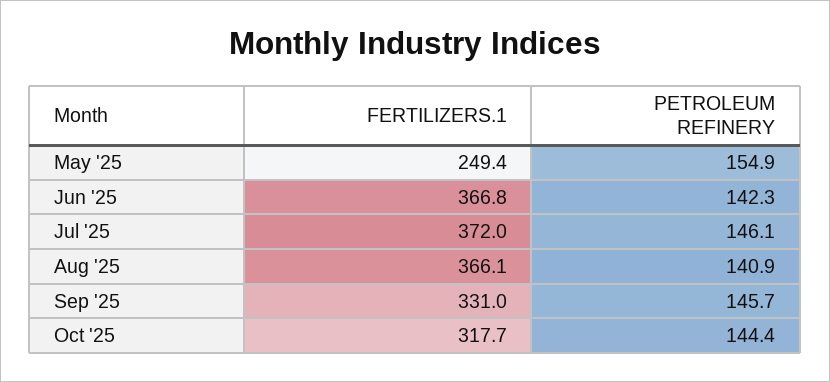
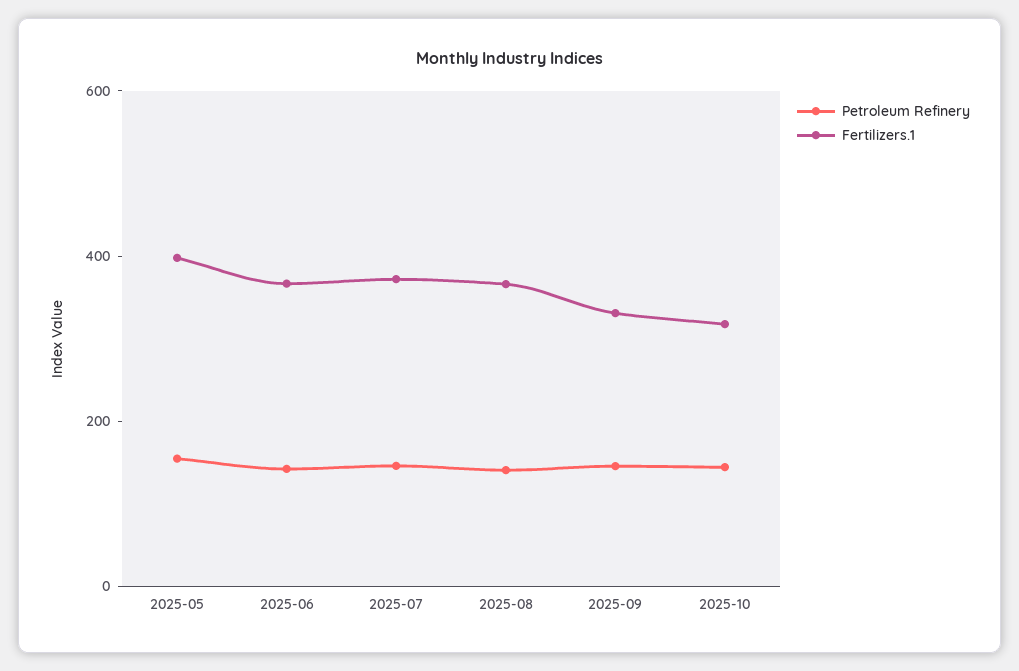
  {
    "FERTILIZERS.1": {
-     "May '25": 249.4,
+     "May '25": 400,
      "Jun '25": 366.8,
      "Jul '25": 372,
      "Aug '25": 366.1,
      "Sep '25": 331,
      "Oct '25": 317.7
    },
    "PETROLEUM REFINERY": {
      "May '25": 154.9,
      "Jun '25": 142.3,
      "Jul '25": 146.1,
      "Aug '25": 140.9,
      "Sep '25": 145.7,
      "Oct '25": 144.4
    }
  }

